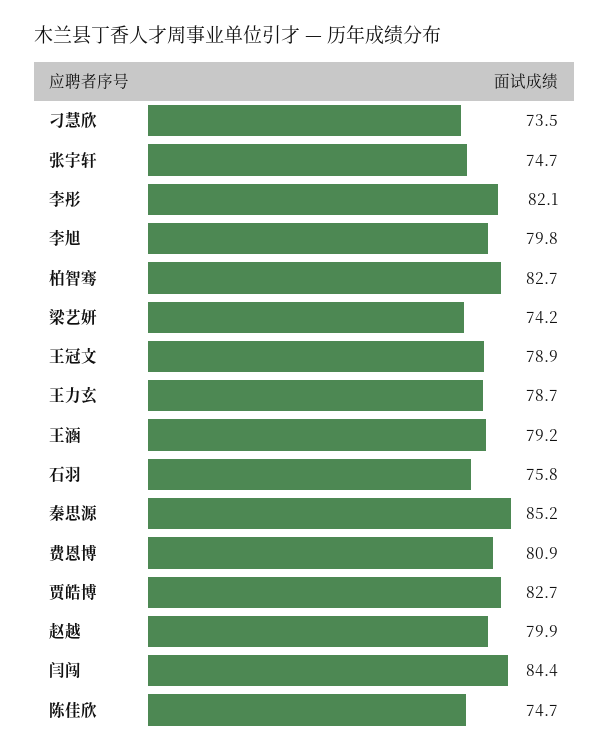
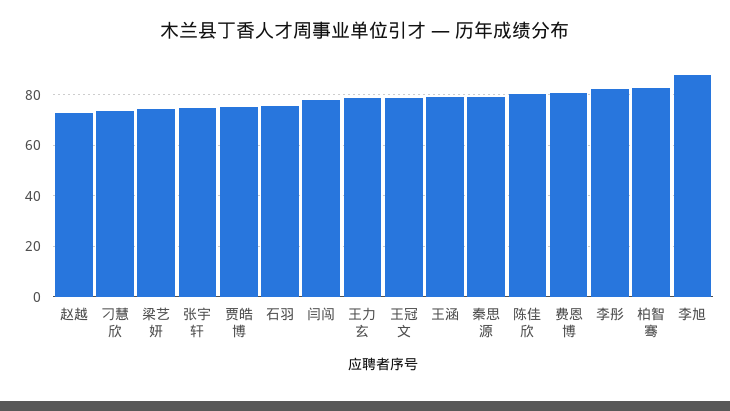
  {
    "刁慧欣": 73.5,
    "张宇轩": 74.7,
    "李彤": 82.1,
-   "李旭": 79.8,
+   "李旭": 87.5,
    "柏智骞": 82.7,
    "梁艺妍": 74.2,
    "王冠文": 78.9,
    "王力玄": 78.7,
    "王涵": 79.2,
    "石羽": 75.8,
-   "秦思源": 85.2,
+   "秦思源": 80,
    "费恩博": 80.9,
-   "贾皓博": 82.7,
+   "贾皓博": 75,
-   "赵越": 79.9,
+   "赵越": 72.5,
-   "闫闯": 84.4,
+   "闫闯": 77.5,
-   "陈佳欣": 74.7
+   "陈佳欣": 80
  }

